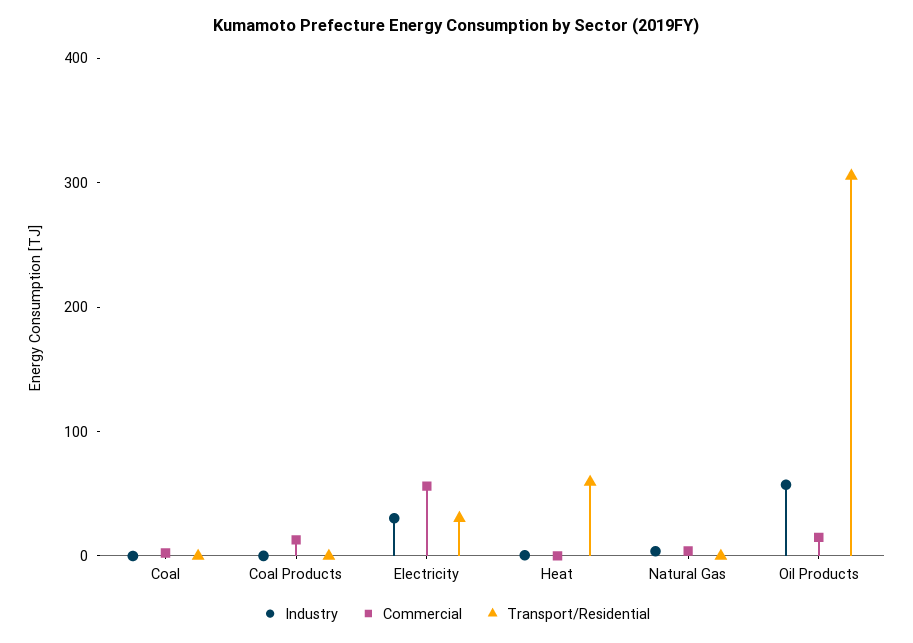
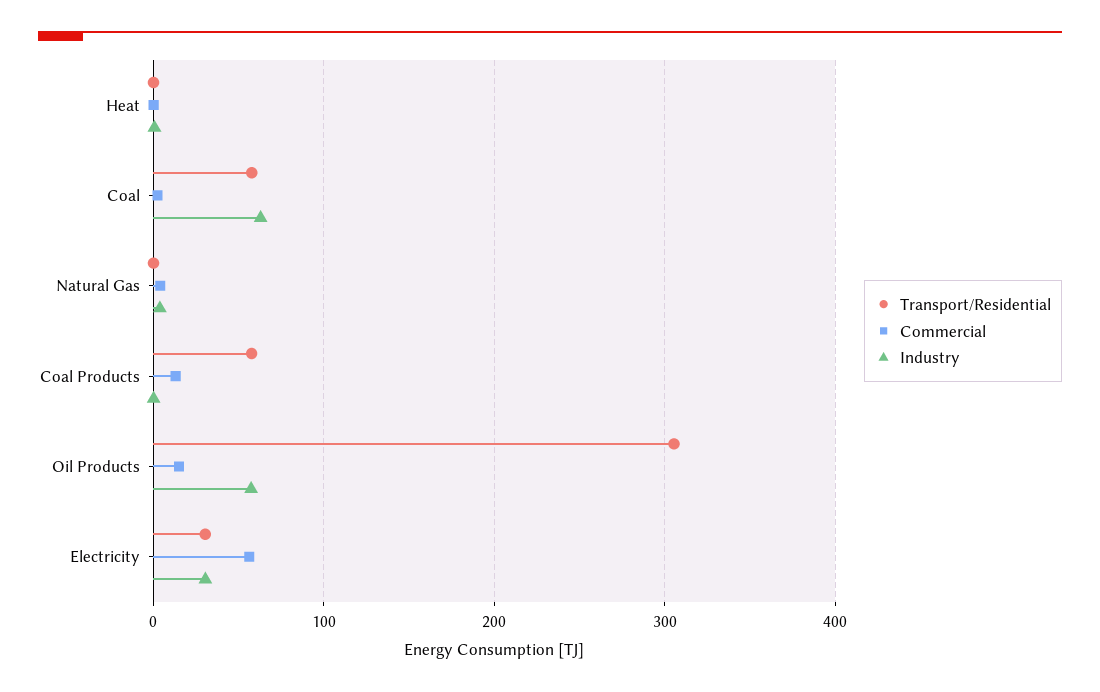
  {
    "Industry": {
-     "Coal": 0,
+     "Coal": 60,
      "Coal Products": 0,
      "Electricity": 30,
      "Heat": 0,
      "Natural Gas": 0,
      "Oil Products": 60
    },
    "Commercial": {
      "Coal": 0,
      "Coal Products": 10,
      "Electricity": 60,
      "Heat": 0,
      "Natural Gas": 0,
      "Oil Products": 20
    },
    "Transport/Residential": {
-     "Coal": 0,
+     "Coal": 60,
-     "Coal Products": 0,
+     "Coal Products": 60,
      "Electricity": 30,
-     "Heat": 60,
+     "Heat": 0,
      "Natural Gas": 0,
      "Oil Products": 310
    }
  }

